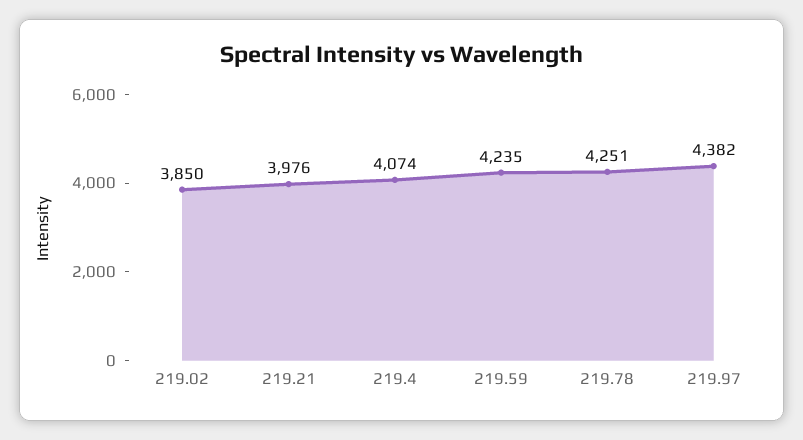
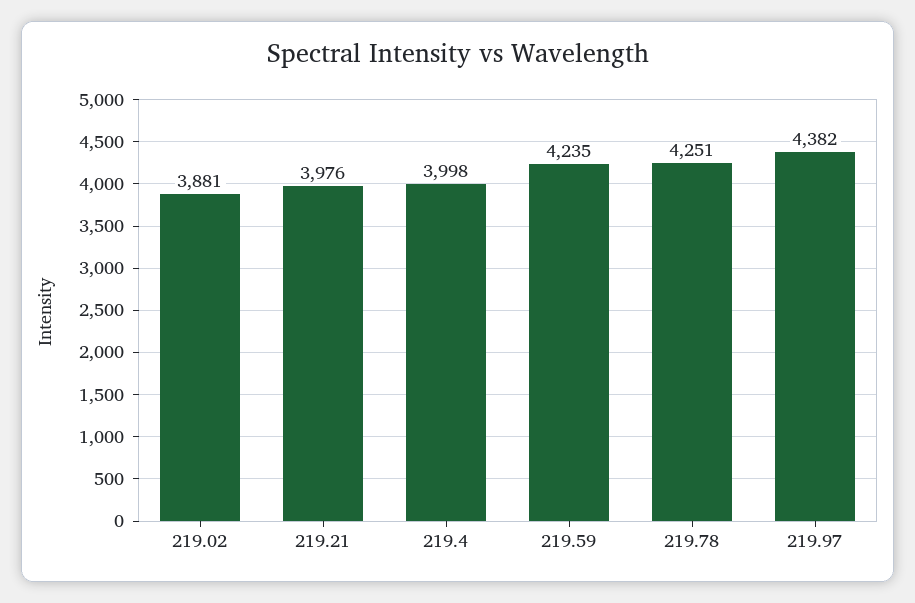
  {
-   "219.02": 3850,
+   "219.02": 3881,
    "219.21": 3976,
-   "219.4": 4074,
+   "219.4": 3998,
    "219.59": 4235,
    "219.78": 4251,
    "219.97": 4382
  }

